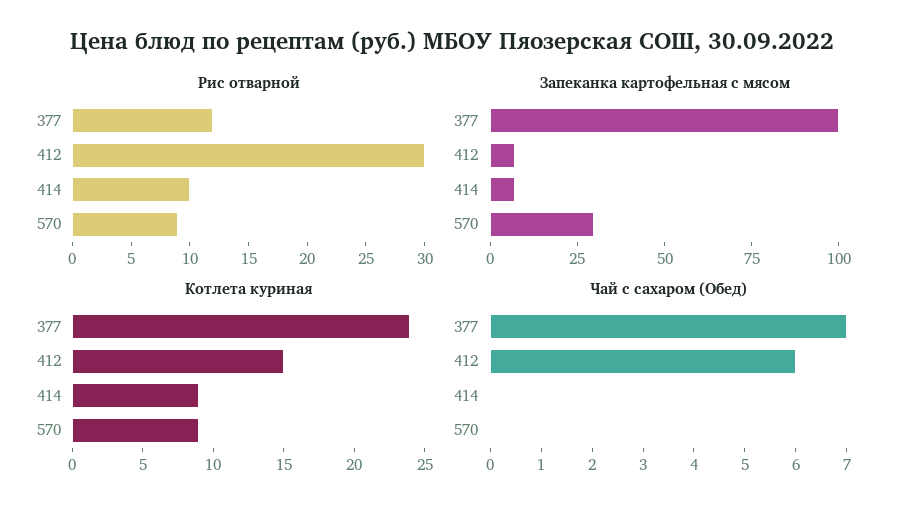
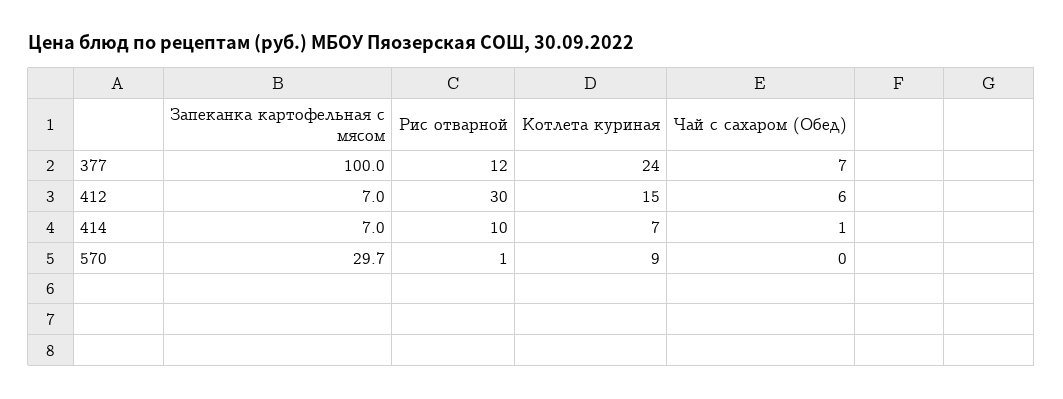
  {
    "Рис отварной": {
      "377": 12,
      "412": 30,
      "414": 10,
-     "570": 9
+     "570": 1
    },
    "Запеканка картофельная с мясом": {
      "377": 100,
      "412": 7,
      "414": 7,
      "570": 29.7
    },
    "Котлета куриная": {
      "377": 24,
      "412": 15,
-     "414": 9,
+     "414": 7,
      "570": 9
    },
    "Чай с сахаром (Обед)": {
      "377": 7,
      "412": 6,
-     "414": 0,
+     "414": 1,
      "570": 0
    }
  }

